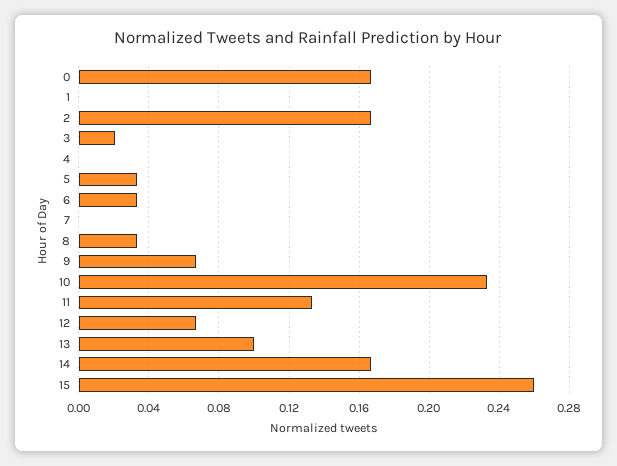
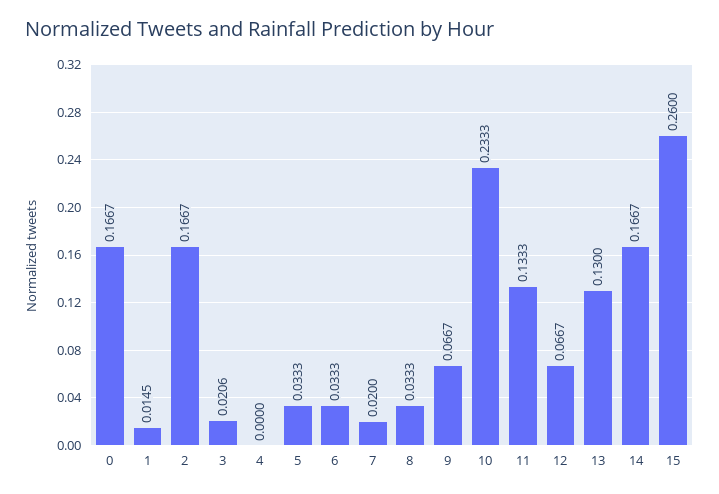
  {
    "0": 0.1667,
-   "1": 0,
+   "1": 0.0145,
    "2": 0.1667,
    "3": 0.0206,
    "4": 0,
    "5": 0.0333,
    "6": 0.0333,
-   "7": 0,
+   "7": 0.02,
    "8": 0.0333,
    "9": 0.0667,
    "10": 0.2333,
    "11": 0.1333,
    "12": 0.0667,
-   "13": 0.1,
+   "13": 0.13,
    "14": 0.1667,
    "15": 0.26
  }

